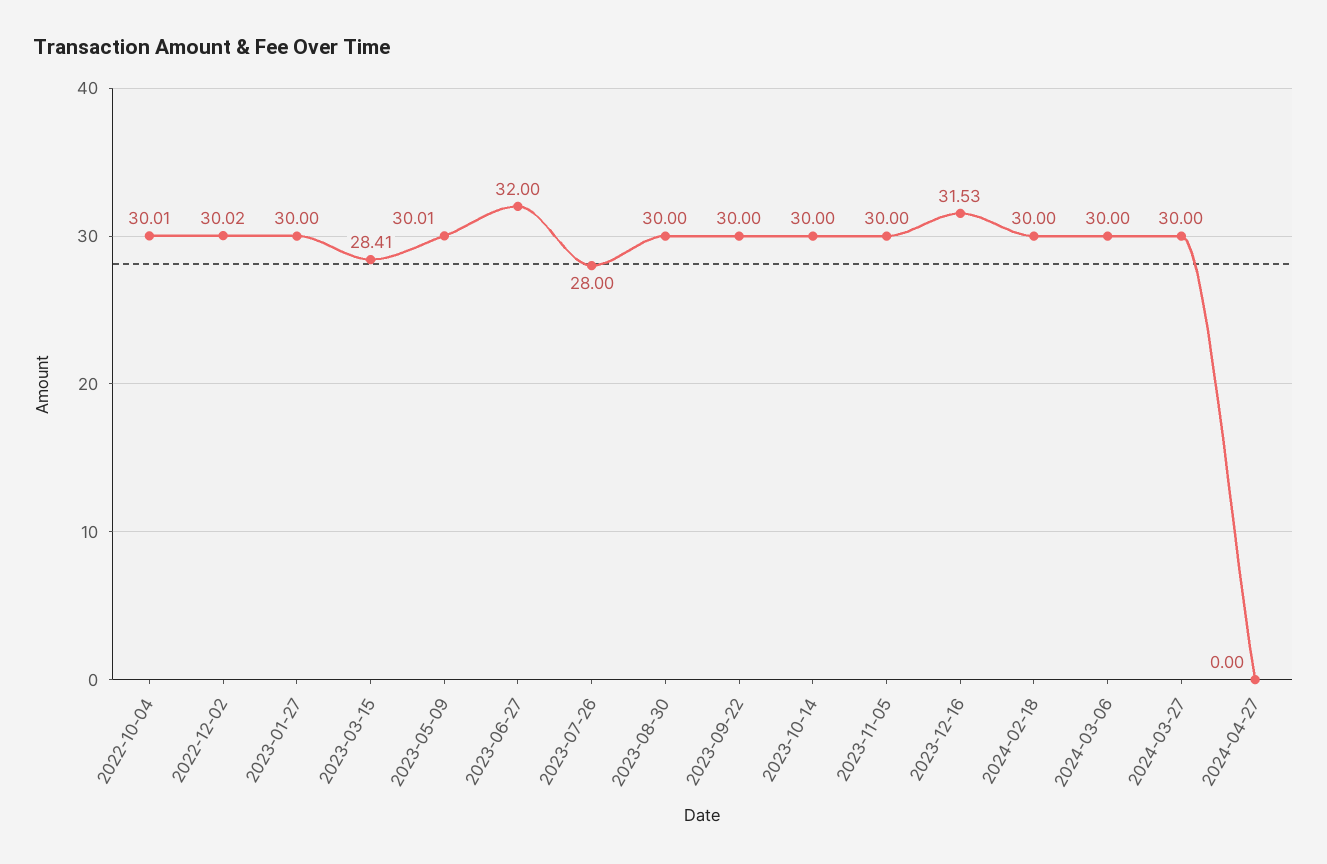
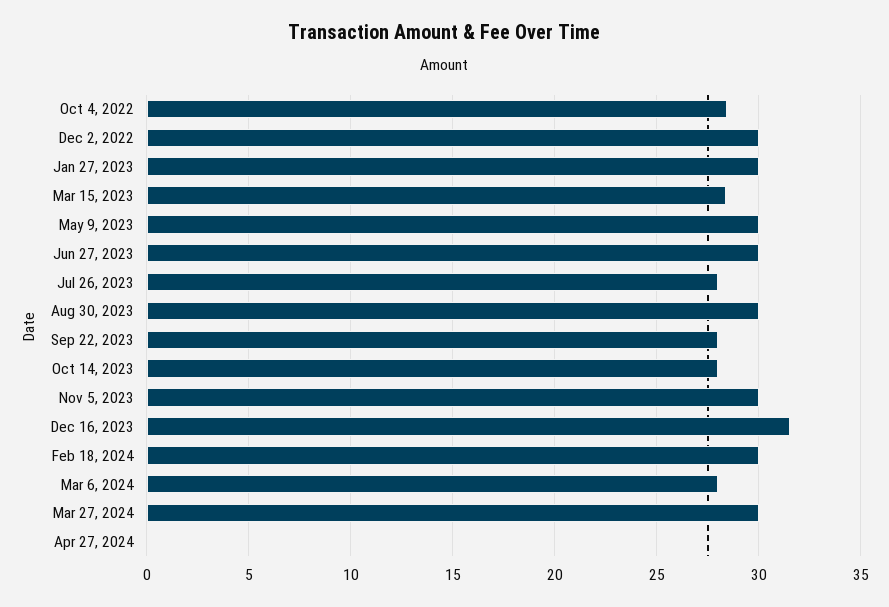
  {
-   "2022-10-04": 30.01,
+   "2022-10-04": 28.5,
    "2022-12-02": 30.02,
    "2023-01-27": 30,
    "2023-03-15": 28.41,
    "2023-05-09": 30.01,
-   "2023-06-27": 32,
+   "2023-06-27": 30,
    "2023-07-26": 28,
    "2023-08-30": 30,
-   "2023-09-22": 30,
+   "2023-09-22": 28,
-   "2023-10-14": 30,
+   "2023-10-14": 28,
    "2023-11-05": 30,
    "2023-12-16": 31.53,
    "2024-02-18": 30,
-   "2024-03-06": 30,
+   "2024-03-06": 28,
    "2024-03-27": 30,
    "2024-04-27": 0
  }

